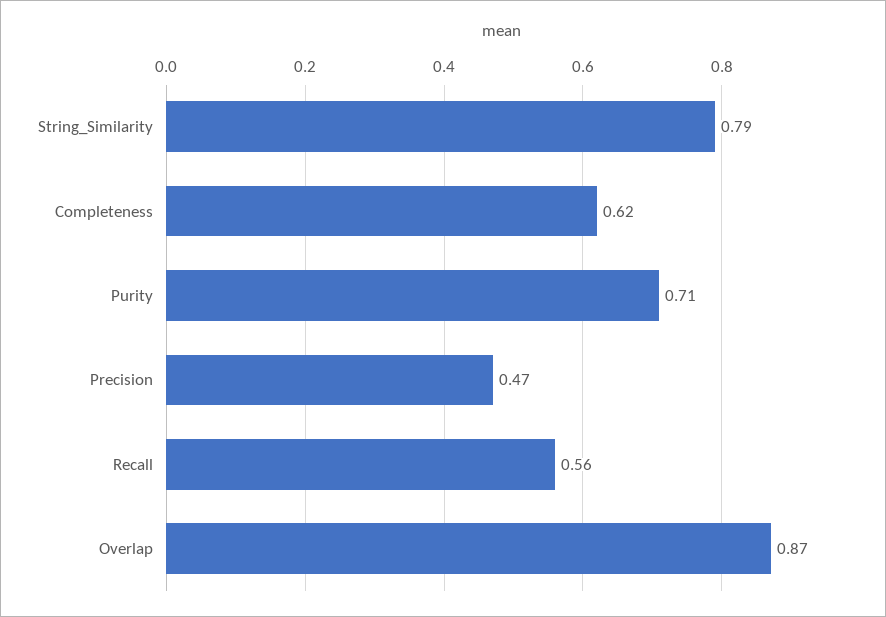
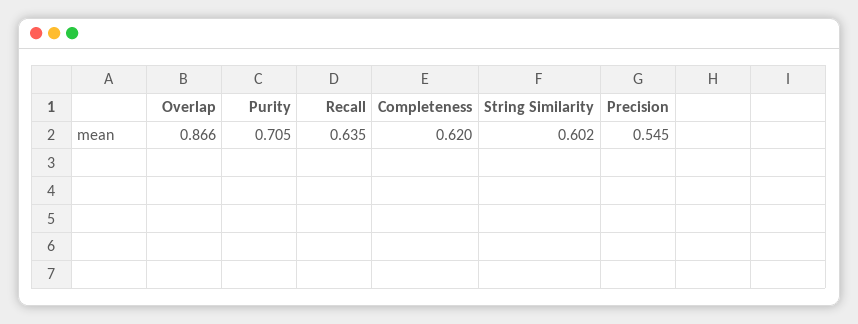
  {
-   "String_Similarity": 0.79,
+   "String_Similarity": 0.602,
    "Completeness": 0.62,
    "Purity": 0.705,
-   "Precision": 0.47,
+   "Precision": 0.545,
-   "Recall": 0.56,
+   "Recall": 0.635,
    "Overlap": 0.866
  }

